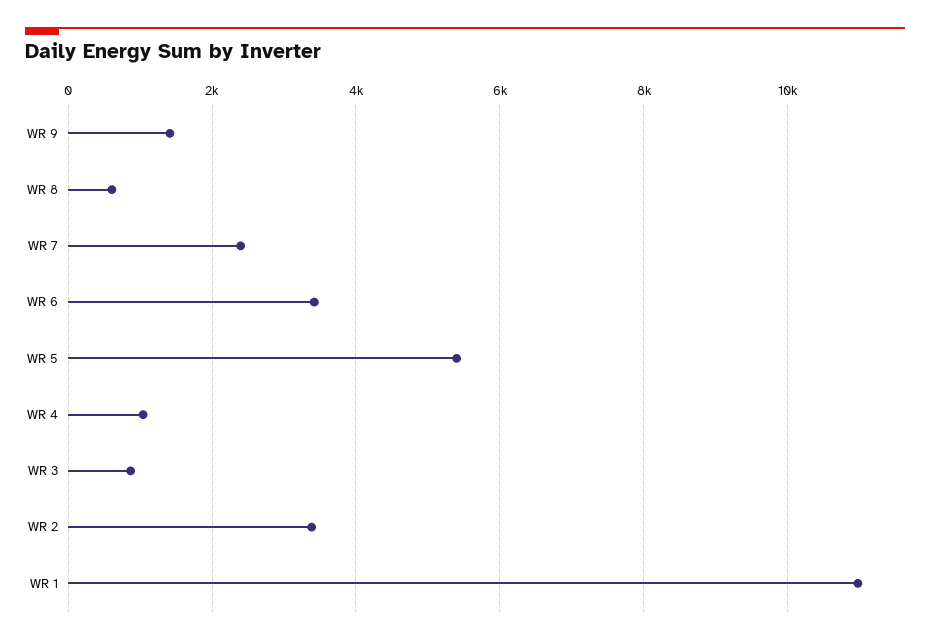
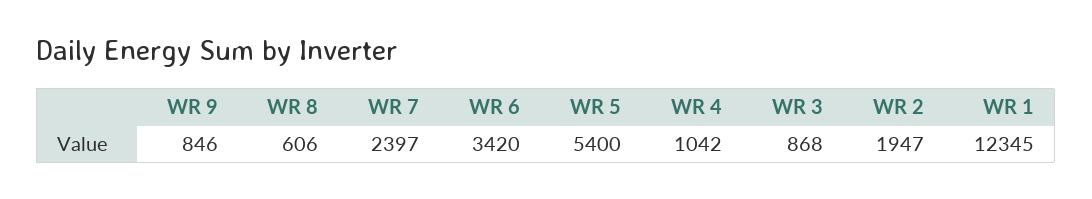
  {
-   "WR 9": 1400,
+   "WR 9": 846,
    "WR 8": 606,
    "WR 7": 2397,
    "WR 6": 3420,
    "WR 5": 5400,
    "WR 4": 1042,
    "WR 3": 868,
-   "WR 2": 3400,
+   "WR 2": 1947,
-   "WR 1": 11000
+   "WR 1": 12345
  }

